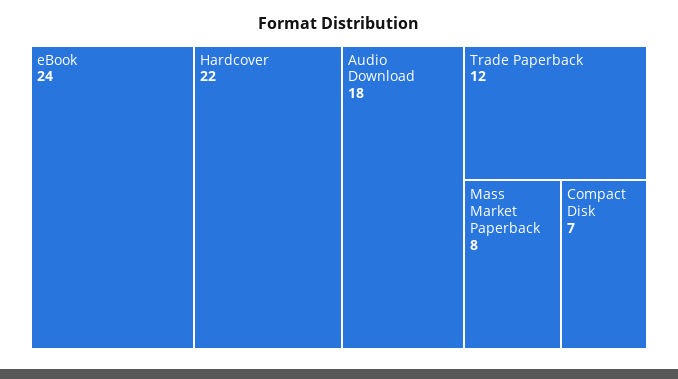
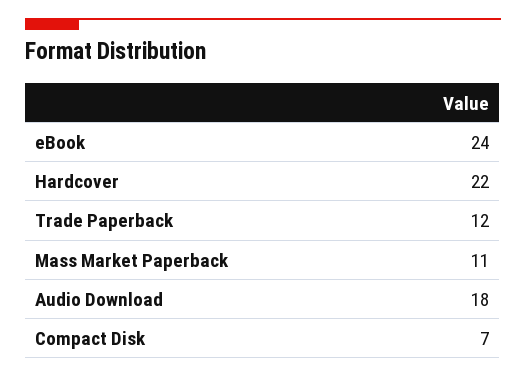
  {
    "eBook": 24,
    "Hardcover": 22,
    "Audio Download": 18,
    "Trade Paperback": 12,
-   "Mass Market Paperback": 8,
+   "Mass Market Paperback": 11,
    "Compact Disk": 7
  }

